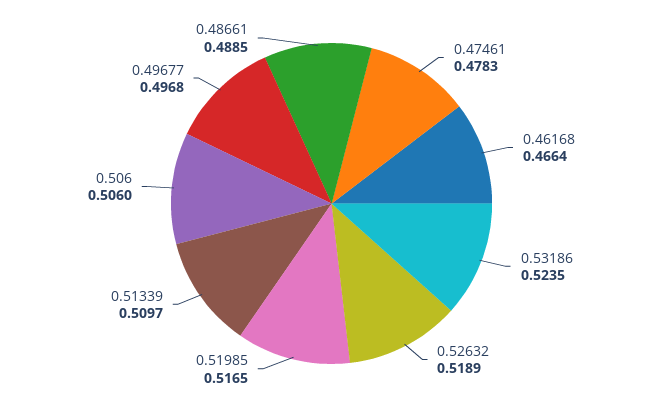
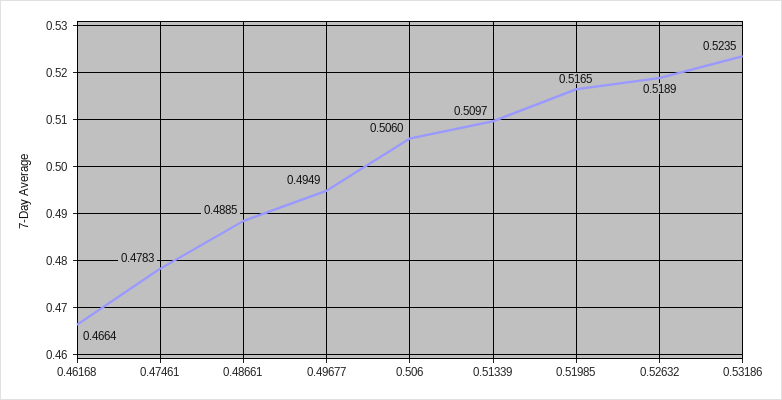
  {
    "0.47461": 0.4783,
    "0.46168": 0.4664,
    "0.53186": 0.5235,
    "0.52632": 0.5189,
    "0.51985": 0.5165,
    "0.51339": 0.5097,
    "0.506": 0.506,
-   "0.49677": 0.4968,
+   "0.49677": 0.4949,
    "0.48661": 0.4885
  }

